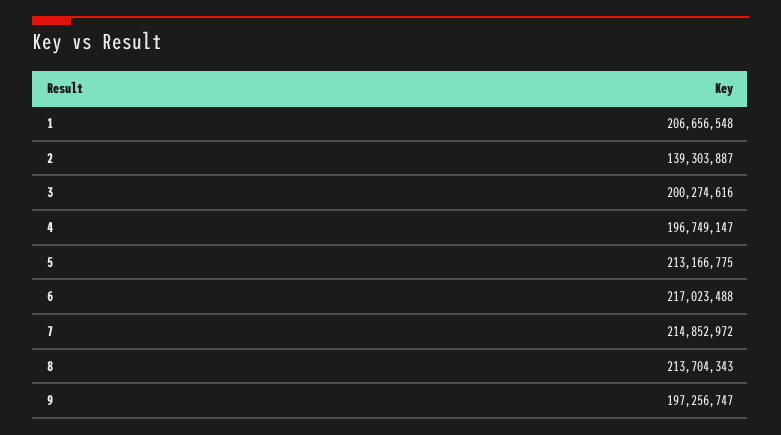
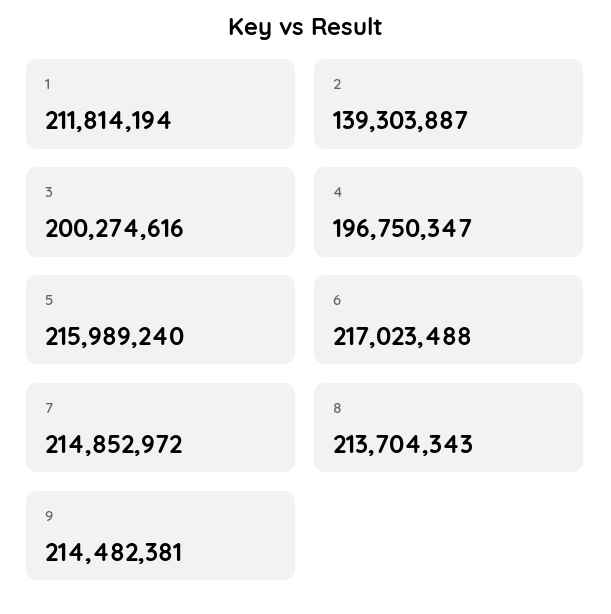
  {
-   "1": 206656548,
+   "1": 211814194,
    "2": 139303887,
    "3": 200274616,
-   "4": 196749147,
+   "4": 196750347,
-   "5": 213166775,
+   "5": 215989240,
    "6": 217023488,
    "7": 214852972,
    "8": 213704343,
-   "9": 197256747
+   "9": 214482381
  }

